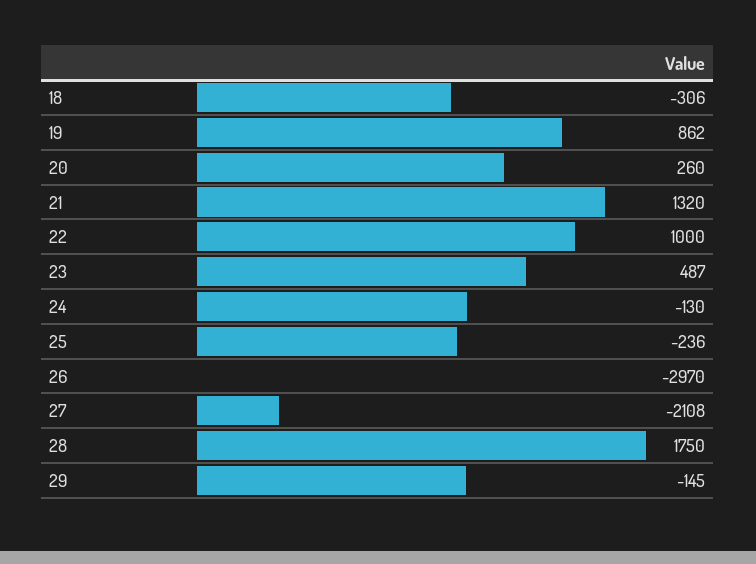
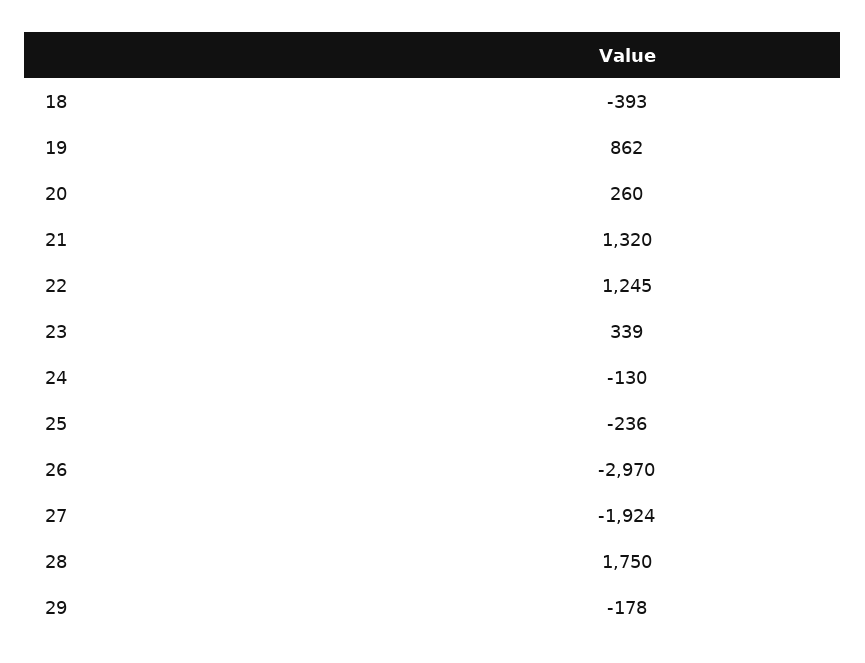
  {
-   "18": -306,
+   "18": -393,
    "19": 862,
    "20": 260,
    "21": 1320,
-   "22": 1000,
+   "22": 1245,
-   "23": 487,
+   "23": 339,
    "24": -130,
    "25": -236,
    "26": -2970,
-   "27": -2108,
+   "27": -1924,
    "28": 1750,
-   "29": -145
+   "29": -178
  }

